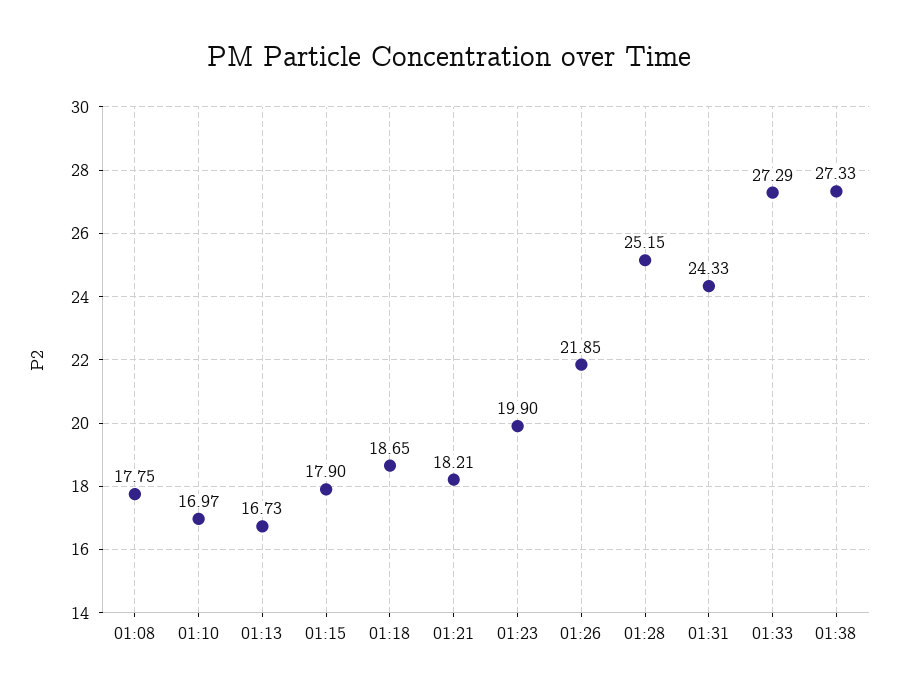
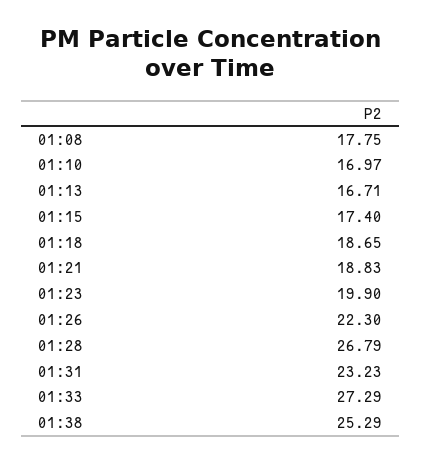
  {
    "01:08": 17.75,
    "01:10": 16.97,
-   "01:13": 16.73,
+   "01:13": 16.71,
-   "01:15": 17.9,
+   "01:15": 17.4,
    "01:18": 18.65,
-   "01:21": 18.21,
+   "01:21": 18.83,
    "01:23": 19.9,
-   "01:26": 21.85,
+   "01:26": 22.3,
-   "01:28": 25.15,
+   "01:28": 26.79,
-   "01:31": 24.33,
+   "01:31": 23.23,
    "01:33": 27.29,
-   "01:38": 27.33
+   "01:38": 25.29
  }

